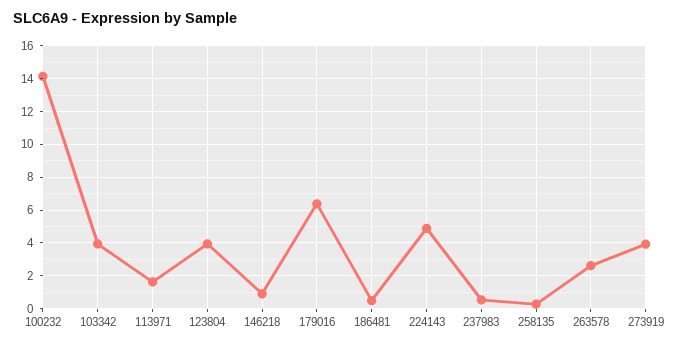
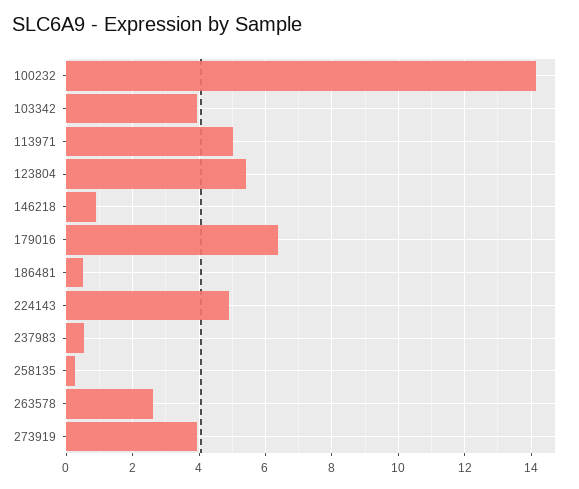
  {
    "100232": 14.2,
    "103342": 4,
-   "113971": 1.5,
+   "113971": 5,
-   "123804": 4,
+   "123804": 5.4,
    "146218": 1,
    "179016": 6.4,
    "186481": 0.4,
    "224143": 4.8,
    "237983": 0.6,
    "258135": 0.2,
    "263578": 2.6,
    "273919": 4
  }

